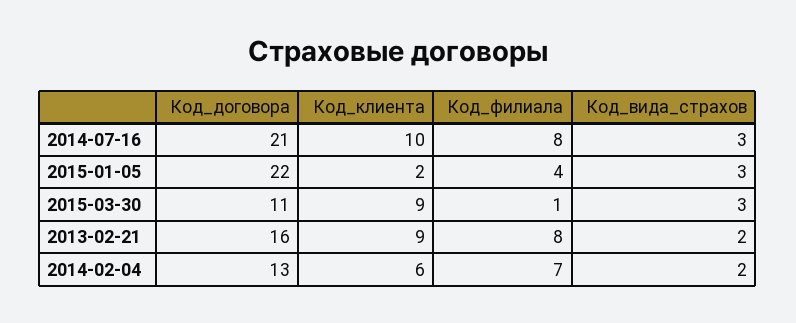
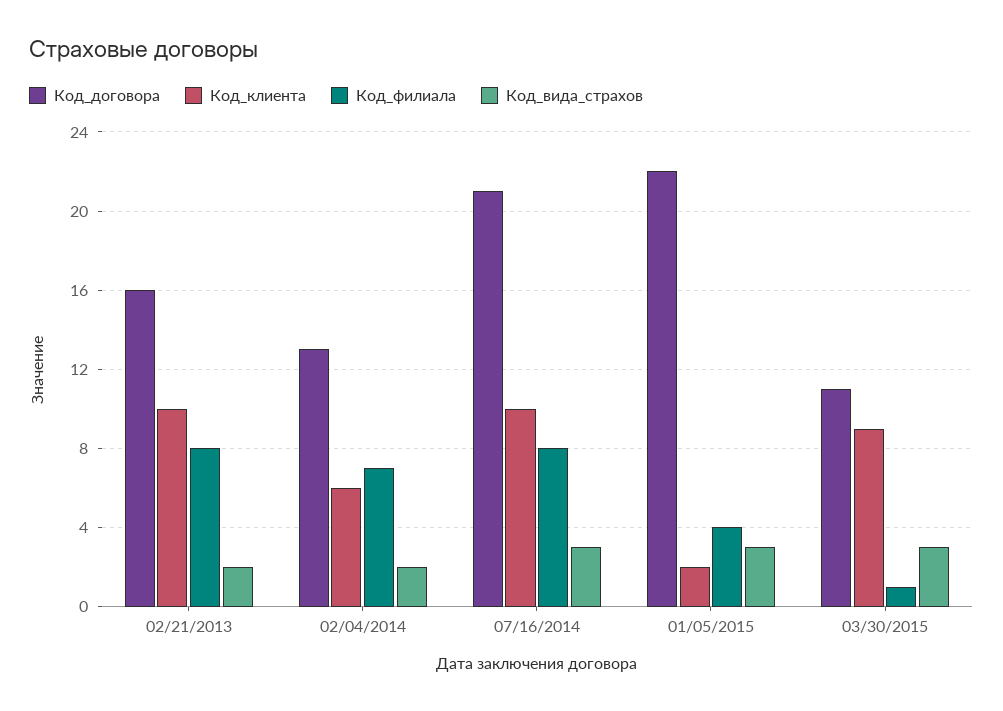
  {
    "Код_договора": {
      "2014-07-16": 21,
      "2015-01-05": 22,
      "2015-03-30": 11,
      "2013-02-21": 16,
      "2014-02-04": 13
    },
    "Код_клиента": {
      "2014-07-16": 10,
      "2015-01-05": 2,
      "2015-03-30": 9,
-     "2013-02-21": 9,
+     "2013-02-21": 10,
      "2014-02-04": 6
    },
    "Код_филиала": {
      "2014-07-16": 8,
      "2015-01-05": 4,
      "2015-03-30": 1,
      "2013-02-21": 8,
      "2014-02-04": 7
    },
    "Код_вида_страхов": {
      "2014-07-16": 3,
      "2015-01-05": 3,
      "2015-03-30": 3,
      "2013-02-21": 2,
      "2014-02-04": 2
    }
  }

